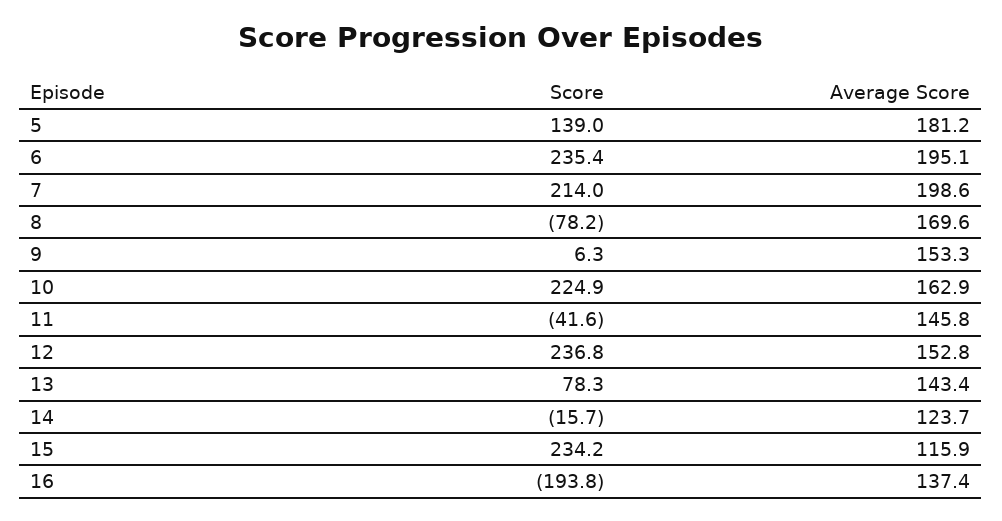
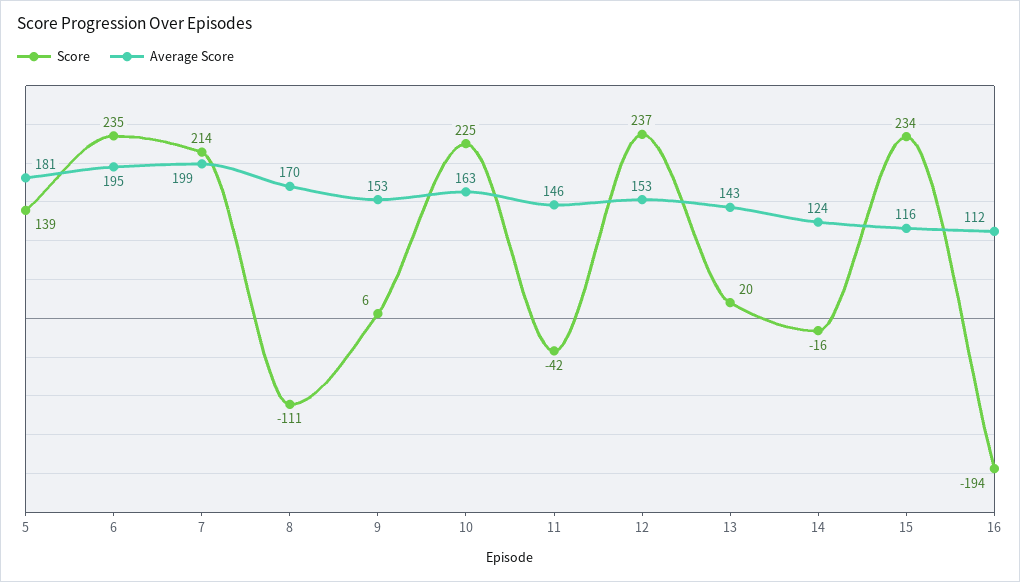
  {
    "Score": {
      "5": 139,
      "6": 235.4,
      "7": 214,
-     "8": -78.2,
+     "8": -111,
      "9": 6.3,
      "10": 224.9,
      "11": -41.6,
      "12": 236.8,
-     "13": 78.3,
+     "13": 20,
      "14": -15.7,
      "15": 234.2,
      "16": -193.8
    },
    "Average Score": {
      "5": 181.2,
      "6": 195.1,
      "7": 198.6,
      "8": 169.6,
      "9": 153.3,
      "10": 162.9,
      "11": 145.8,
      "12": 152.8,
      "13": 143.4,
      "14": 123.7,
      "15": 115.9,
-     "16": 137.4
+     "16": 112
    }
  }

